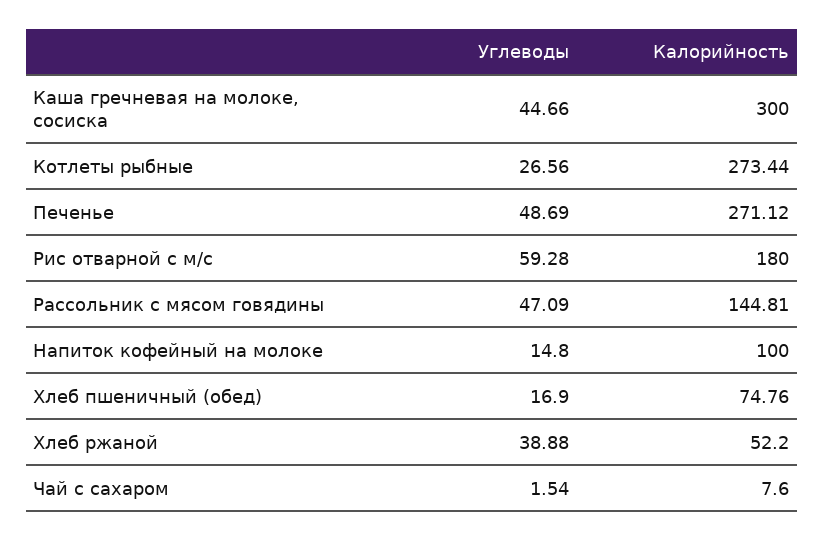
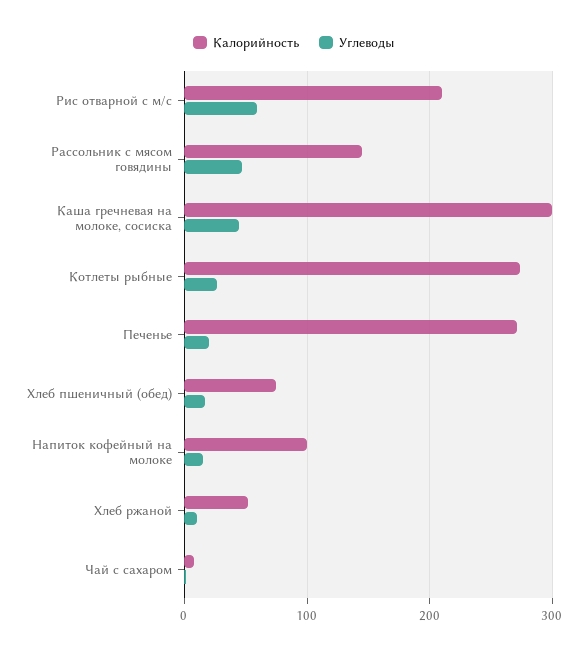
  {
    "Углеводы": {
      "Каша гречневая на молоке, сосиска": 44.66,
      "Котлеты рыбные": 26.56,
-     "Печенье": 48.69,
+     "Печенье": 20,
      "Рис отварной с м/с": 59.28,
      "Рассольник с мясом говядины": 47.09,
      "Напиток кофейный на молоке": 14.8,
      "Хлеб пшеничный (обед)": 16.9,
-     "Хлеб ржаной": 38.88,
+     "Хлеб ржаной": 10,
      "Чай с сахаром": 1.54
    },
    "Калорийность": {
      "Каша гречневая на молоке, сосиска": 300,
      "Котлеты рыбные": 273.44,
      "Печенье": 271.12,
-     "Рис отварной с м/с": 180,
+     "Рис отварной с м/с": 210,
      "Рассольник с мясом говядины": 144.81,
      "Напиток кофейный на молоке": 100,
      "Хлеб пшеничный (обед)": 74.76,
      "Хлеб ржаной": 52.2,
      "Чай с сахаром": 7.6
    }
  }

